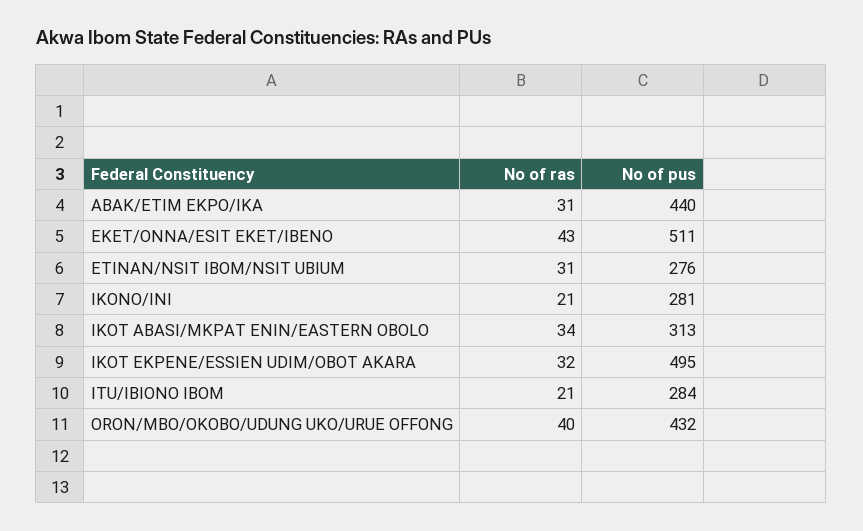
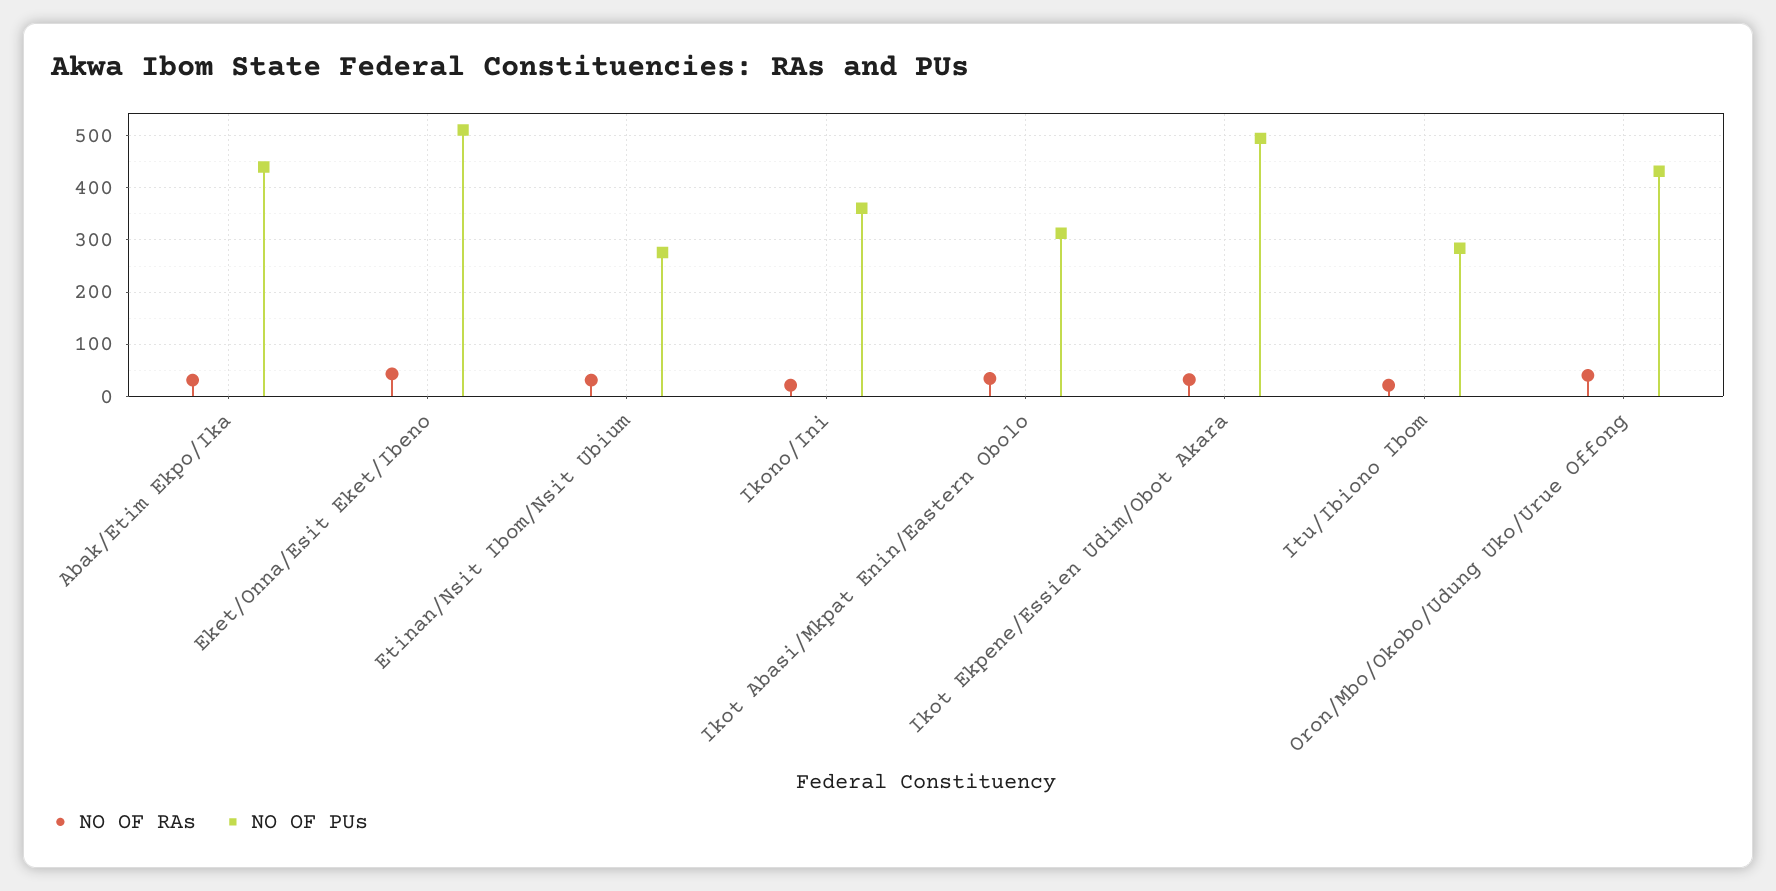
  {
    "No of ras": {
      "ABAK/ETIM EKPO/IKA": 31,
      "EKET/ONNA/ESIT EKET/IBENO": 43,
      "ETINAN/NSIT IBOM/NSIT UBIUM": 31,
      "IKONO/INI": 21,
      "IKOT ABASI/MKPAT ENIN/EASTERN OBOLO": 34,
      "IKOT EKPENE/ESSIEN UDIM/OBOT AKARA": 32,
      "ITU/IBIONO IBOM": 21,
      "ORON/MBO/OKOBO/UDUNG UKO/URUE OFFONG": 40
    },
    "No of pus": {
      "ABAK/ETIM EKPO/IKA": 440,
      "EKET/ONNA/ESIT EKET/IBENO": 511,
      "ETINAN/NSIT IBOM/NSIT UBIUM": 276,
-     "IKONO/INI": 281,
+     "IKONO/INI": 360,
      "IKOT ABASI/MKPAT ENIN/EASTERN OBOLO": 313,
      "IKOT EKPENE/ESSIEN UDIM/OBOT AKARA": 495,
      "ITU/IBIONO IBOM": 284,
      "ORON/MBO/OKOBO/UDUNG UKO/URUE OFFONG": 432
    }
  }

